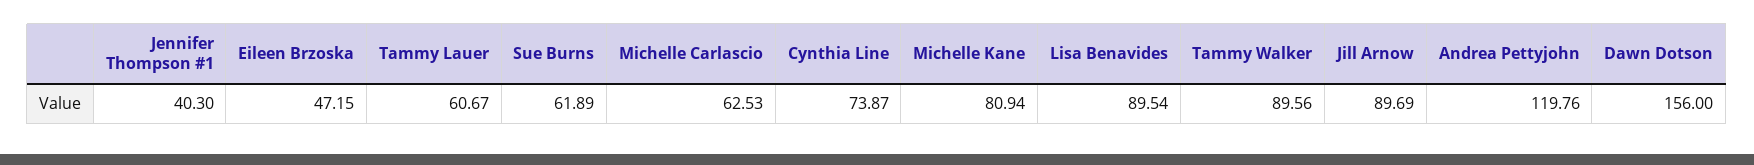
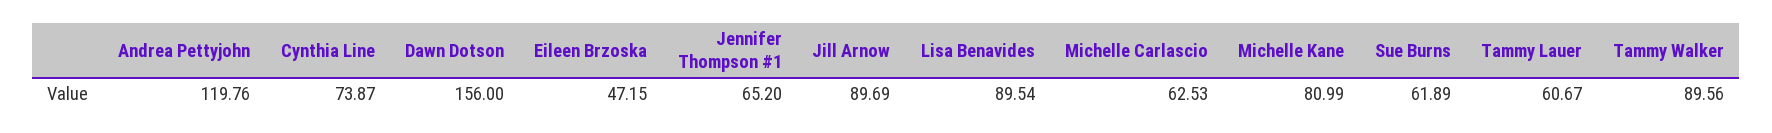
  {
-   "Jennifer Thompson #1": 40.3,
+   "Jennifer Thompson #1": 65.2,
    "Eileen Brzoska": 47.15,
    "Tammy Lauer": 60.67,
    "Sue Burns": 61.89,
    "Michelle Carlascio": 62.53,
    "Cynthia Line": 73.87,
-   "Michelle Kane": 80.94,
+   "Michelle Kane": 80.99,
    "Lisa Benavides": 89.54,
    "Tammy Walker": 89.56,
    "Jill Arnow": 89.69,
    "Andrea Pettyjohn": 119.76,
    "Dawn Dotson": 156
  }

